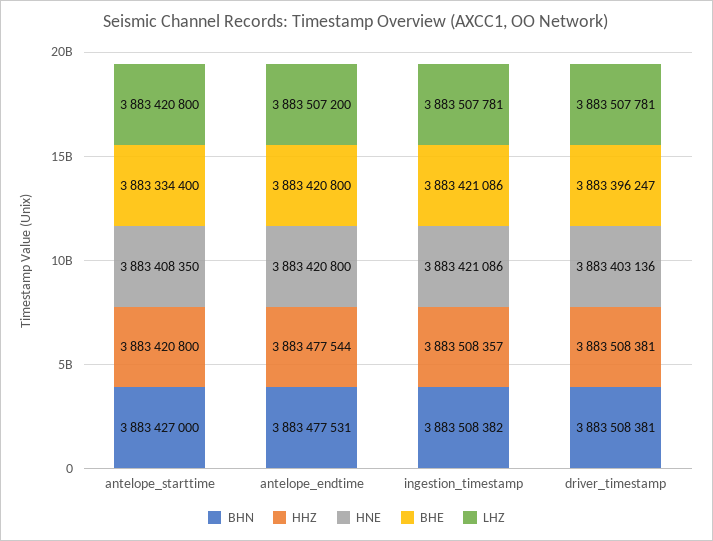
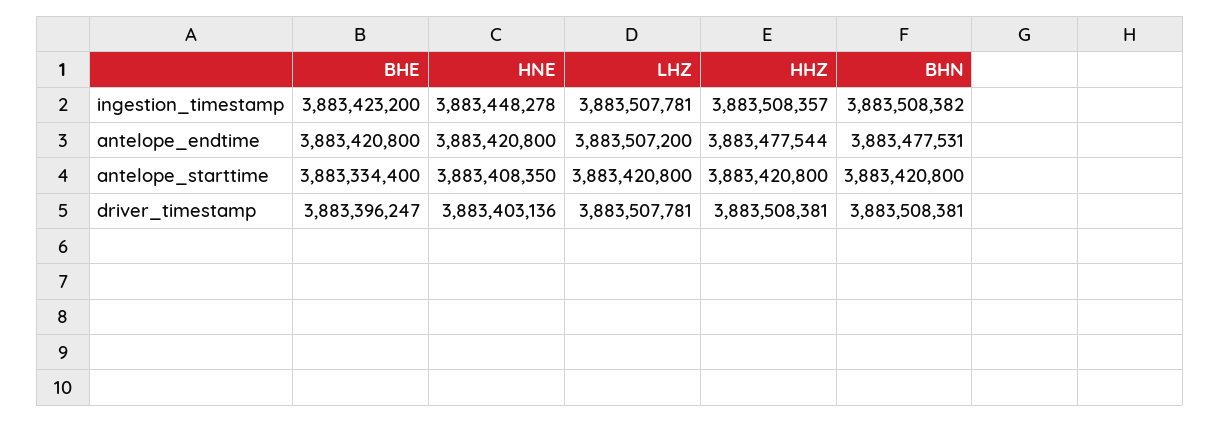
  {
    "BHN": {
-     "antelope_starttime": 3883427000,
+     "antelope_starttime": 3883420800,
      "antelope_endtime": 3883477531,
      "ingestion_timestamp": 3883508382,
      "driver_timestamp": 3883508381
    },
    "HHZ": {
      "antelope_starttime": 3883420800,
      "antelope_endtime": 3883477544,
      "ingestion_timestamp": 3883508357,
      "driver_timestamp": 3883508381
    },
    "HNE": {
      "antelope_starttime": 3883408350,
      "antelope_endtime": 3883420800,
-     "ingestion_timestamp": 3883421086,
+     "ingestion_timestamp": 3883448278,
      "driver_timestamp": 3883403136
    },
    "BHE": {
      "antelope_starttime": 3883334400,
      "antelope_endtime": 3883420800,
-     "ingestion_timestamp": 3883421086,
+     "ingestion_timestamp": 3883423200,
      "driver_timestamp": 3883396247
    },
    "LHZ": {
      "antelope_starttime": 3883420800,
      "antelope_endtime": 3883507200,
      "ingestion_timestamp": 3883507781,
      "driver_timestamp": 3883507781
    }
  }

